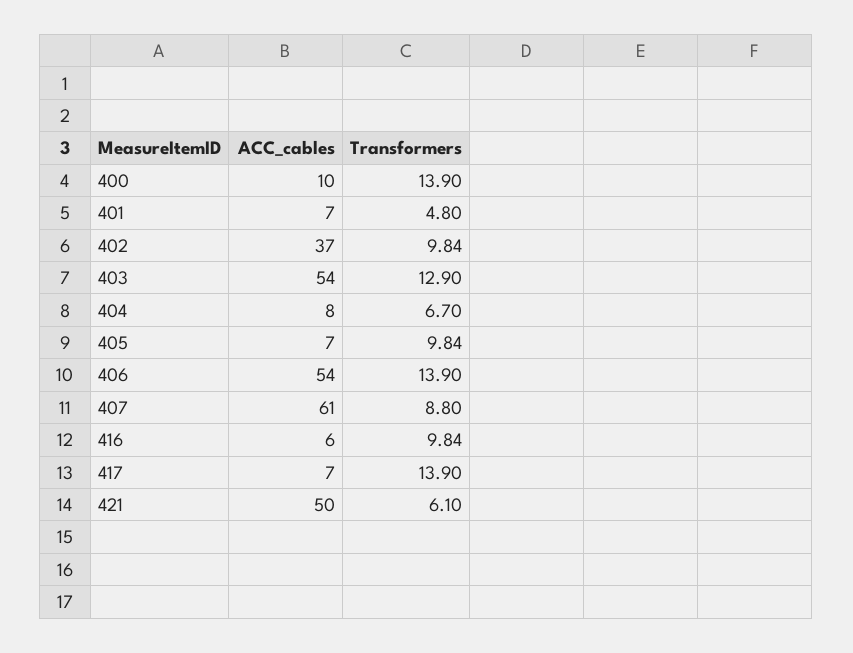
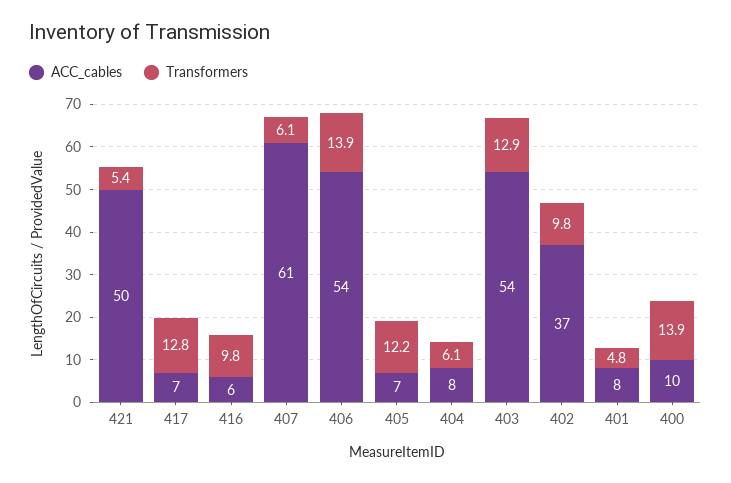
  {
    "ACC_cables": {
      "400": 10,
-     "401": 7,
+     "401": 8,
      "402": 37,
      "403": 54,
      "404": 8,
      "405": 7,
      "406": 54,
      "407": 61,
      "416": 6,
      "417": 7,
      "421": 50
    },
    "Transformers": {
      "400": 13.9,
      "401": 4.8,
      "402": 9.84,
      "403": 12.9,
-     "404": 6.7,
+     "404": 6.1,
-     "405": 9.84,
+     "405": 12.2,
      "406": 13.9,
-     "407": 8.8,
+     "407": 6.1,
      "416": 9.84,
-     "417": 13.9,
+     "417": 12.8,
-     "421": 6.1
+     "421": 5.4
    }
  }

